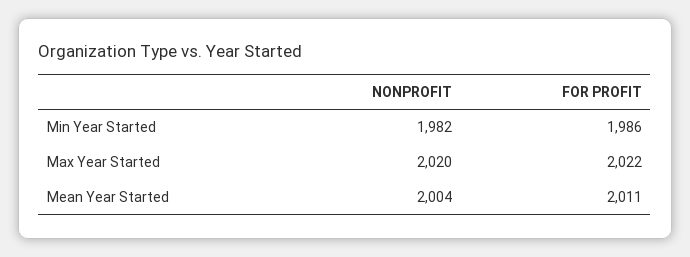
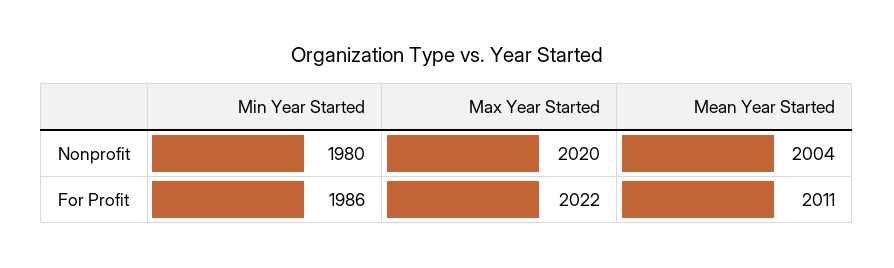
  {
    "NONPROFIT": {
-     "Min Year Started": 1982,
+     "Min Year Started": 1980,
      "Max Year Started": 2020,
      "Mean Year Started": 2004
    },
    "FOR PROFIT": {
      "Min Year Started": 1986,
      "Max Year Started": 2022,
      "Mean Year Started": 2011
    }
  }

